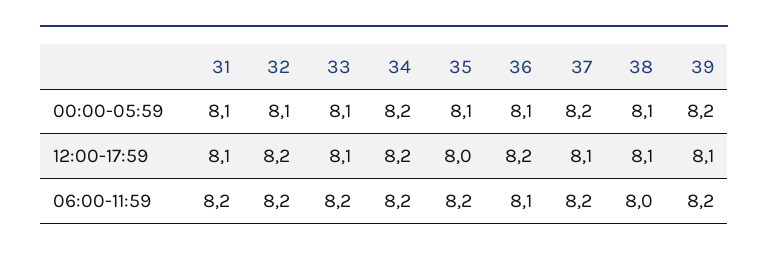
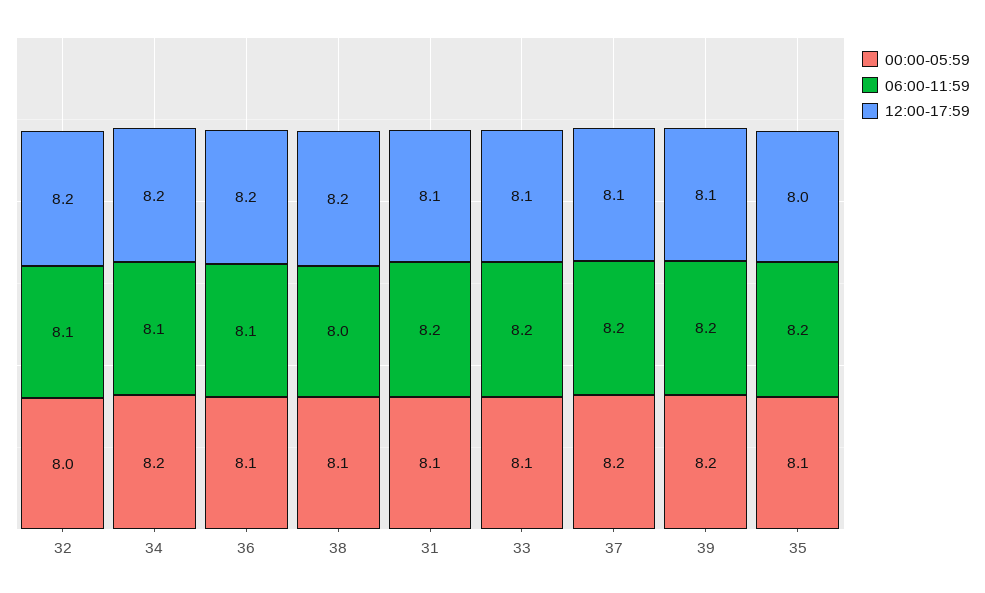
  {
    "00:00-05:59": {
      "31": 8.1,
-     "32": 8.1,
+     "32": 8,
      "33": 8.1,
      "34": 8.2,
      "35": 8.1,
      "36": 8.1,
      "37": 8.2,
      "38": 8.1,
      "39": 8.2
    },
    "12:00-17:59": {
      "31": 8.1,
      "32": 8.2,
      "33": 8.1,
      "34": 8.2,
      "35": 8,
      "36": 8.2,
      "37": 8.1,
-     "38": 8.1,
+     "38": 8.2,
      "39": 8.1
    },
    "06:00-11:59": {
      "31": 8.2,
-     "32": 8.2,
+     "32": 8.1,
      "33": 8.2,
-     "34": 8.2,
+     "34": 8.1,
      "35": 8.2,
      "36": 8.1,
      "37": 8.2,
      "38": 8,
      "39": 8.2
    }
  }

